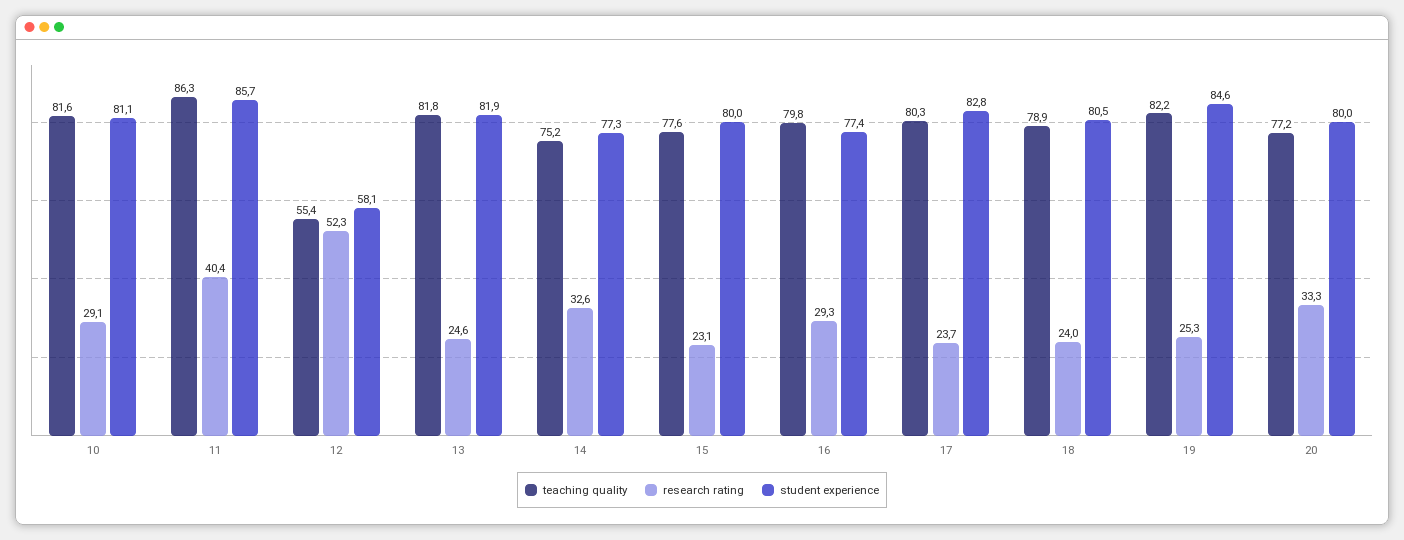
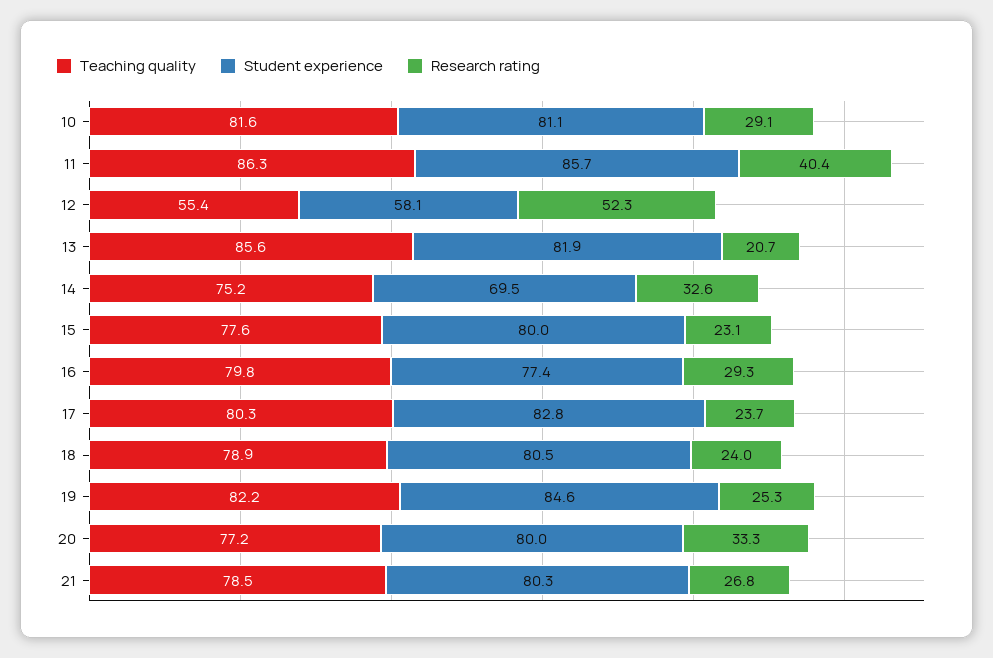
  {
    "teaching quality": {
      "10": 81.6,
      "11": 86.3,
      "12": 55.4,
-     "13": 81.8,
+     "13": 85.6,
      "14": 75.2,
      "15": 77.6,
      "16": 79.8,
      "17": 80.3,
      "18": 78.9,
      "19": 82.2,
-     "20": 77.2
+     "20": 77.2,
+     "21": 78.5
    },
    "research rating": {
      "10": 29.1,
      "11": 40.4,
      "12": 52.3,
-     "13": 24.6,
+     "13": 20.7,
      "14": 32.6,
      "15": 23.1,
      "16": 29.3,
      "17": 23.7,
      "18": 24,
      "19": 25.3,
-     "20": 33.3
+     "20": 33.3,
+     "21": 26.8
    },
    "student experience": {
      "10": 81.1,
      "11": 85.7,
      "12": 58.1,
      "13": 81.9,
-     "14": 77.3,
+     "14": 69.5,
      "15": 80,
      "16": 77.4,
      "17": 82.8,
      "18": 80.5,
      "19": 84.6,
-     "20": 80
+     "20": 80,
+     "21": 80.3
    }
  }

